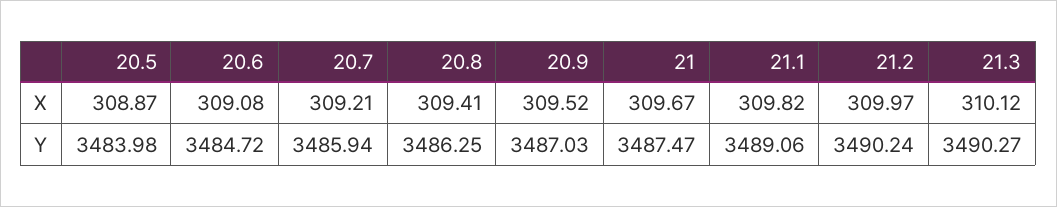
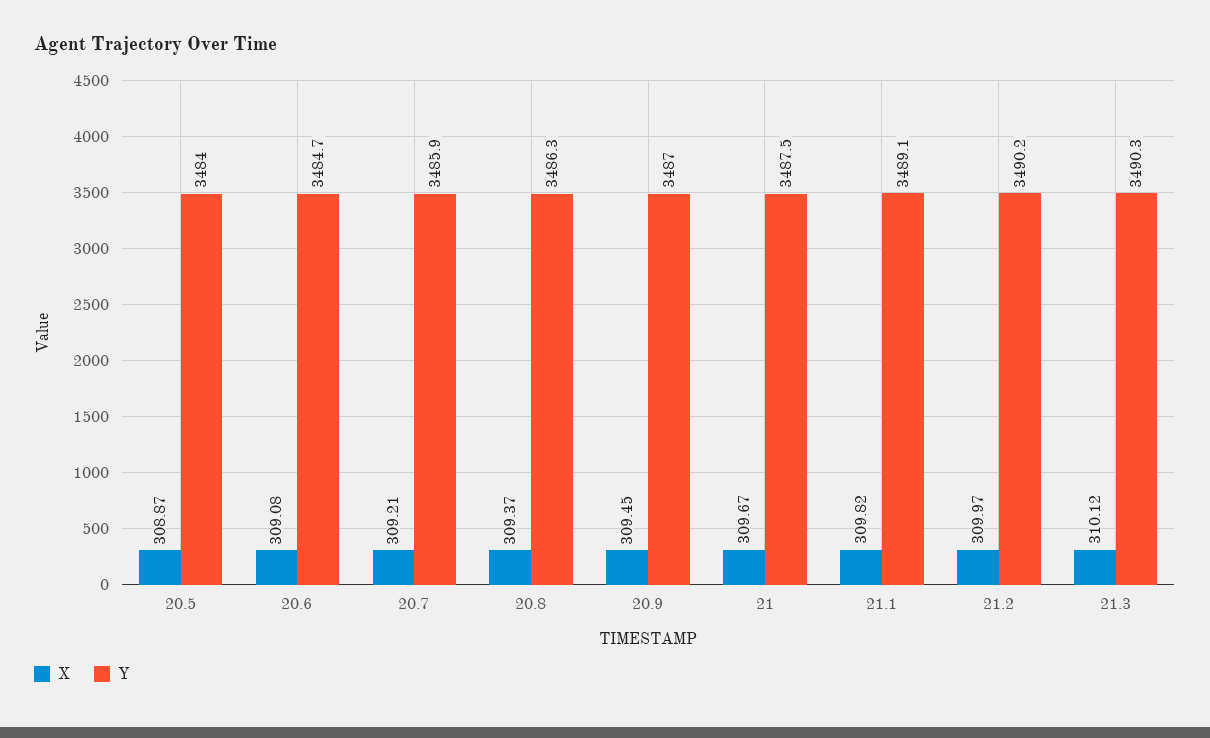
  {
    "X": {
      "20.5": 308.87,
      "20.6": 309.08,
      "20.7": 309.21,
-     "20.8": 309.41,
+     "20.8": 309.37,
-     "20.9": 309.52,
+     "20.9": 309.45,
      "21": 309.67,
      "21.1": 309.82,
      "21.2": 309.97,
      "21.3": 310.12
    },
    "Y": {
      "20.5": 3483.98,
      "20.6": 3484.72,
      "20.7": 3485.94,
      "20.8": 3486.25,
      "20.9": 3487.03,
      "21": 3487.47,
      "21.1": 3489.06,
      "21.2": 3490.24,
      "21.3": 3490.27
    }
  }

